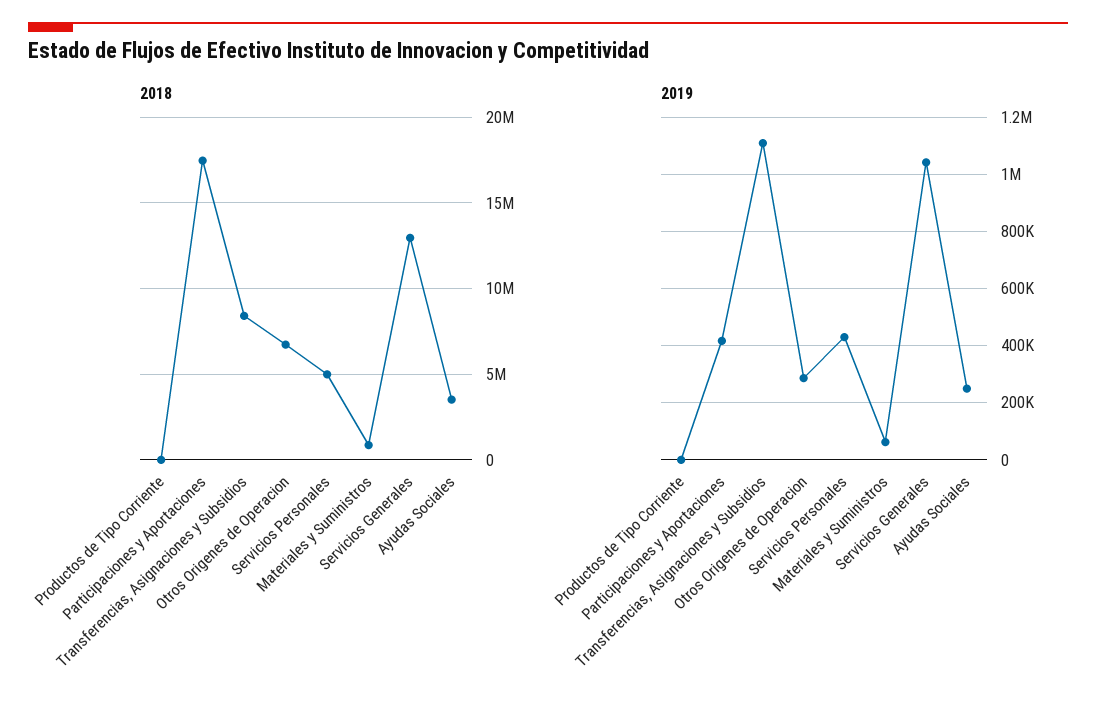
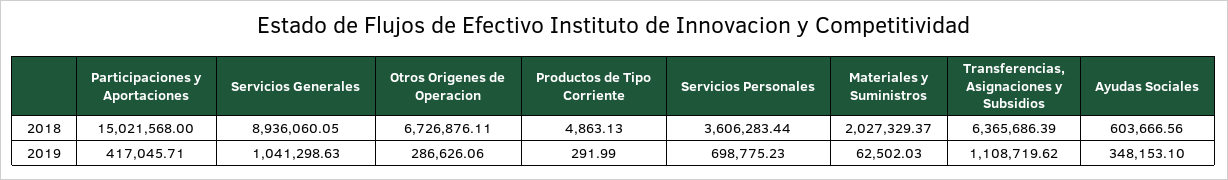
  {
    "2018": {
      "Productos de Tipo Corriente": 4863.13,
-     "Participaciones y Aportaciones": 17500000,
+     "Participaciones y Aportaciones": 15021568,
-     "Transferencias, Asignaciones y Subsidios": 8500000,
+     "Transferencias, Asignaciones y Subsidios": 6365686.39,
      "Otros Origenes de Operacion": 6726876.11,
-     "Servicios Personales": 5000000,
+     "Servicios Personales": 3606283.44,
-     "Materiales y Suministros": 1000000,
+     "Materiales y Suministros": 2027329.37,
-     "Servicios Generales": 13000000,
+     "Servicios Generales": 8936060.05,
-     "Ayudas Sociales": 3500000
+     "Ayudas Sociales": 603666.56
    },
    "2019": {
      "Productos de Tipo Corriente": 291.99,
      "Participaciones y Aportaciones": 417045.71,
      "Transferencias, Asignaciones y Subsidios": 1108719.62,
      "Otros Origenes de Operacion": 286626.06,
-     "Servicios Personales": 425000,
+     "Servicios Personales": 698775.23,
      "Materiales y Suministros": 62502.03,
      "Servicios Generales": 1041298.63,
-     "Ayudas Sociales": 250000
+     "Ayudas Sociales": 348153.1
    }
  }

